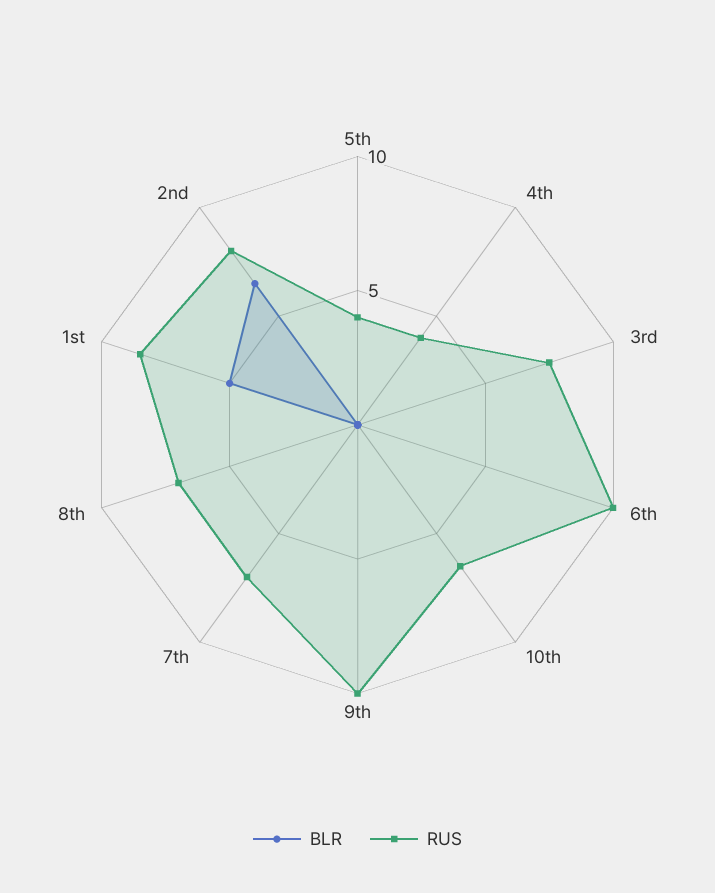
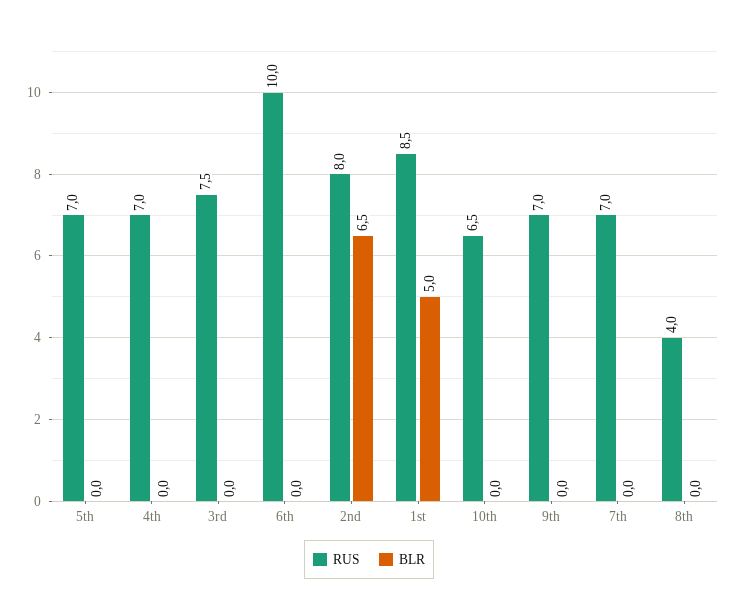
  {
    "BLR": {
      "5th": 0,
      "4th": 0,
      "3rd": 0,
      "6th": 0,
      "10th": 0,
      "9th": 0,
      "7th": 0,
      "8th": 0,
      "1st": 5,
      "2nd": 6.5
    },
    "RUS": {
-     "5th": 4,
+     "5th": 7,
-     "4th": 4,
+     "4th": 7,
      "3rd": 7.5,
      "6th": 10,
      "10th": 6.5,
-     "9th": 10,
+     "9th": 7,
      "7th": 7,
-     "8th": 7,
+     "8th": 4,
      "1st": 8.5,
      "2nd": 8
    }
  }

